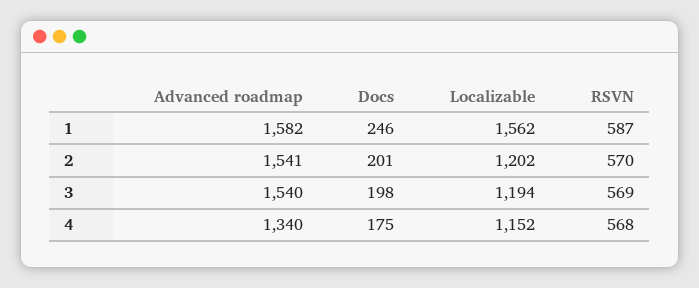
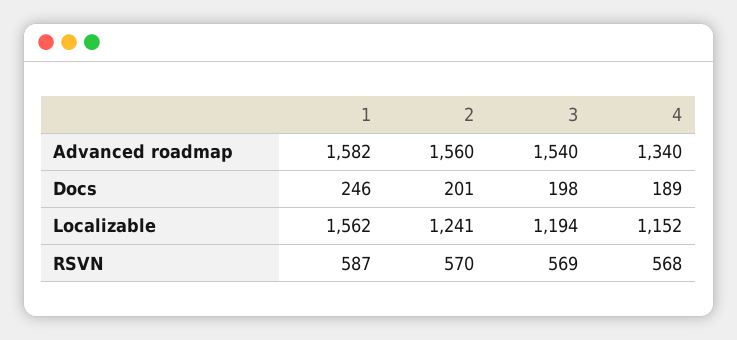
  {
    "Advanced roadmap": {
      "1": 1582,
-     "2": 1541,
+     "2": 1560,
      "3": 1540,
      "4": 1340
    },
    "Docs": {
      "1": 246,
      "2": 201,
      "3": 198,
-     "4": 175
+     "4": 189
    },
    "Localizable": {
      "1": 1562,
-     "2": 1202,
+     "2": 1241,
      "3": 1194,
      "4": 1152
    },
    "RSVN": {
      "1": 587,
      "2": 570,
      "3": 569,
      "4": 568
    }
  }

